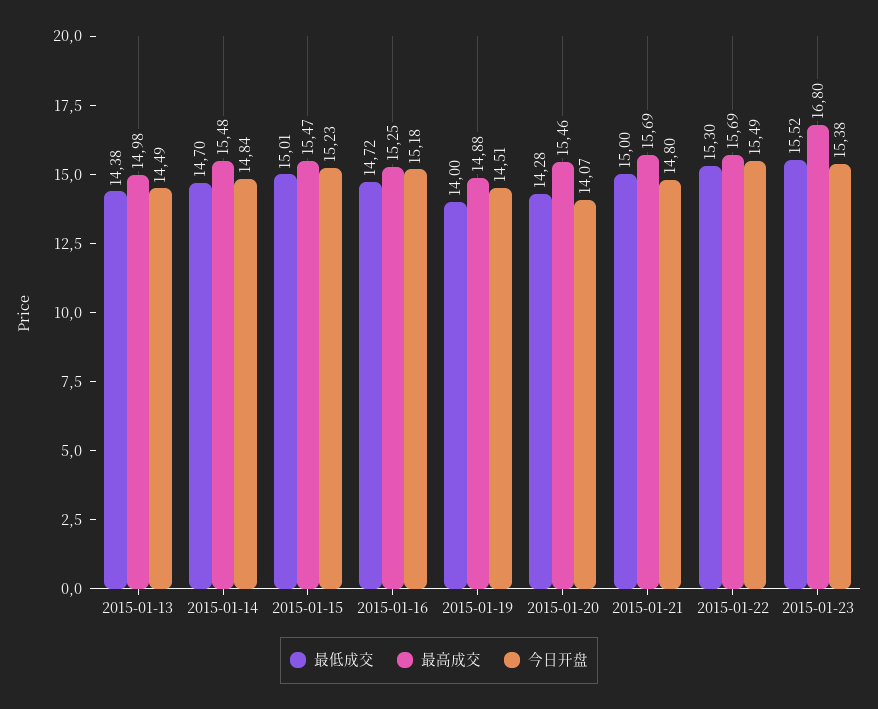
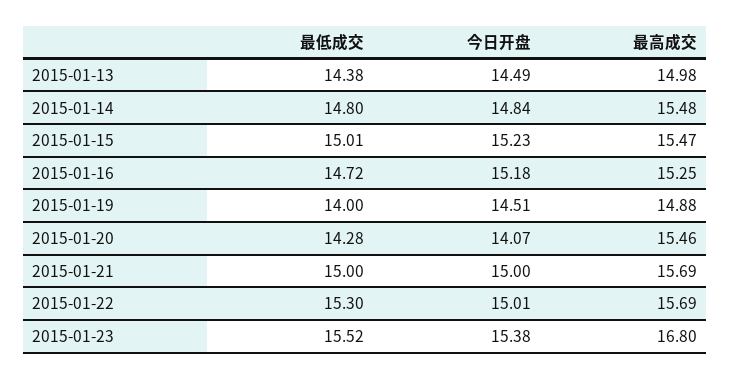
  {
    "最低成交": {
      "2015-01-13": 14.38,
-     "2015-01-14": 14.7,
+     "2015-01-14": 14.8,
      "2015-01-15": 15.01,
      "2015-01-16": 14.72,
      "2015-01-19": 14,
      "2015-01-20": 14.28,
      "2015-01-21": 15,
      "2015-01-22": 15.3,
      "2015-01-23": 15.52
    },
    "最高成交": {
      "2015-01-13": 14.98,
      "2015-01-14": 15.48,
      "2015-01-15": 15.47,
      "2015-01-16": 15.25,
      "2015-01-19": 14.88,
      "2015-01-20": 15.46,
      "2015-01-21": 15.69,
      "2015-01-22": 15.69,
      "2015-01-23": 16.8
    },
    "今日开盘": {
      "2015-01-13": 14.49,
      "2015-01-14": 14.84,
      "2015-01-15": 15.23,
      "2015-01-16": 15.18,
      "2015-01-19": 14.51,
      "2015-01-20": 14.07,
-     "2015-01-21": 14.8,
+     "2015-01-21": 15,
-     "2015-01-22": 15.49,
+     "2015-01-22": 15.01,
      "2015-01-23": 15.38
    }
  }

